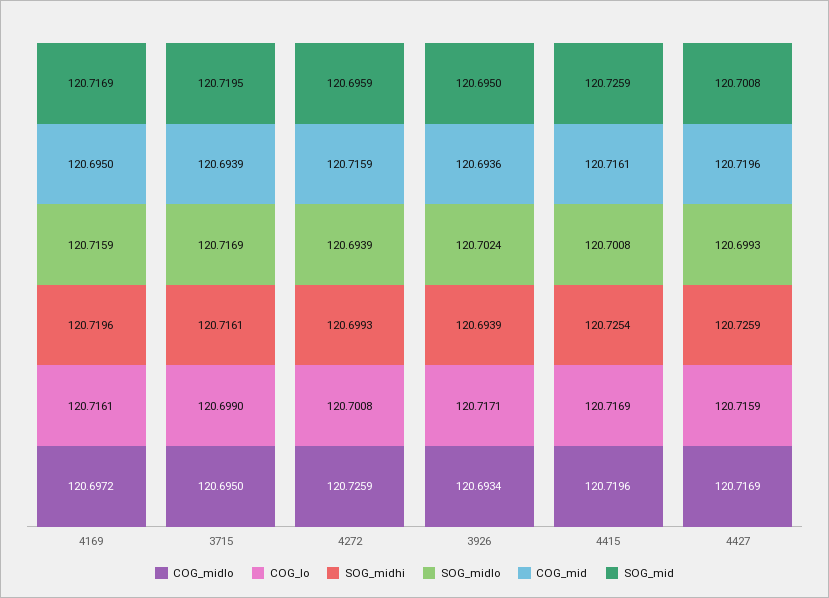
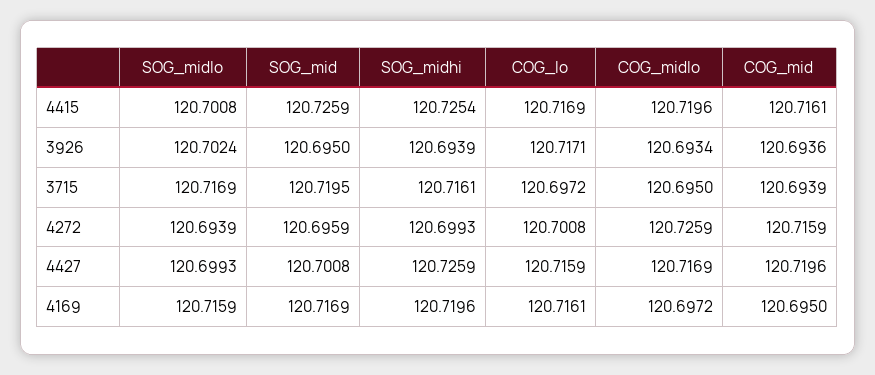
  {
    "COG_midlo": {
      "4169": 120.6972,
      "3715": 120.695,
      "4272": 120.7259,
      "3926": 120.6934,
      "4415": 120.7196,
      "4427": 120.7169
    },
    "COG_lo": {
      "4169": 120.7161,
-     "3715": 120.699,
+     "3715": 120.6972,
      "4272": 120.7008,
      "3926": 120.7171,
      "4415": 120.7169,
      "4427": 120.7159
    },
    "SOG_midhi": {
      "4169": 120.7196,
      "3715": 120.7161,
      "4272": 120.6993,
      "3926": 120.6939,
      "4415": 120.7254,
      "4427": 120.7259
    },
    "SOG_midlo": {
      "4169": 120.7159,
      "3715": 120.7169,
      "4272": 120.6939,
      "3926": 120.7024,
      "4415": 120.7008,
      "4427": 120.6993
    },
    "COG_mid": {
      "4169": 120.695,
      "3715": 120.6939,
      "4272": 120.7159,
      "3926": 120.6936,
      "4415": 120.7161,
      "4427": 120.7196
    },
    "SOG_mid": {
      "4169": 120.7169,
      "3715": 120.7195,
      "4272": 120.6959,
      "3926": 120.695,
      "4415": 120.7259,
      "4427": 120.7008
    }
  }

